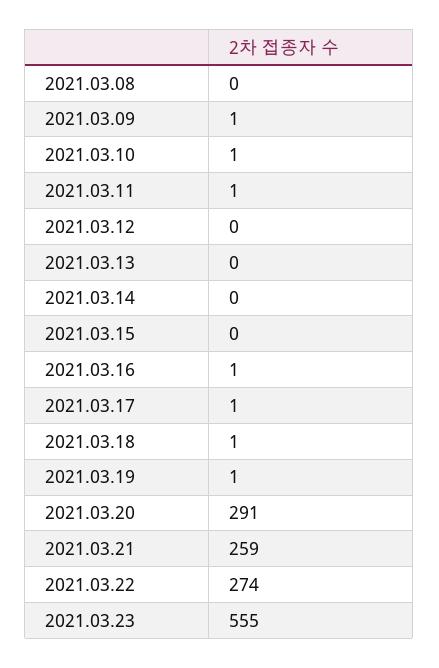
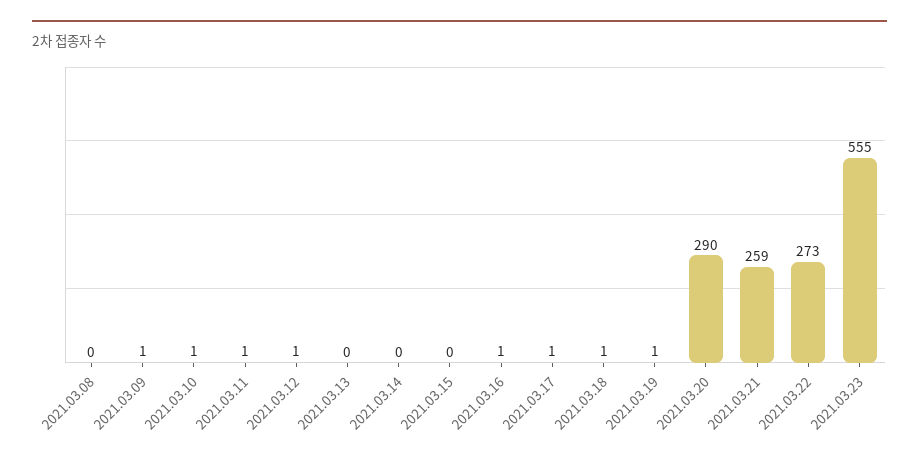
  {
    "2021.03.08": 0,
    "2021.03.09": 1,
    "2021.03.10": 1,
    "2021.03.11": 1,
-   "2021.03.12": 0,
+   "2021.03.12": 1,
    "2021.03.13": 0,
    "2021.03.14": 0,
    "2021.03.15": 0,
    "2021.03.16": 1,
    "2021.03.17": 1,
    "2021.03.18": 1,
    "2021.03.19": 1,
-   "2021.03.20": 291,
+   "2021.03.20": 290,
    "2021.03.21": 259,
-   "2021.03.22": 274,
+   "2021.03.22": 273,
    "2021.03.23": 555
  }

